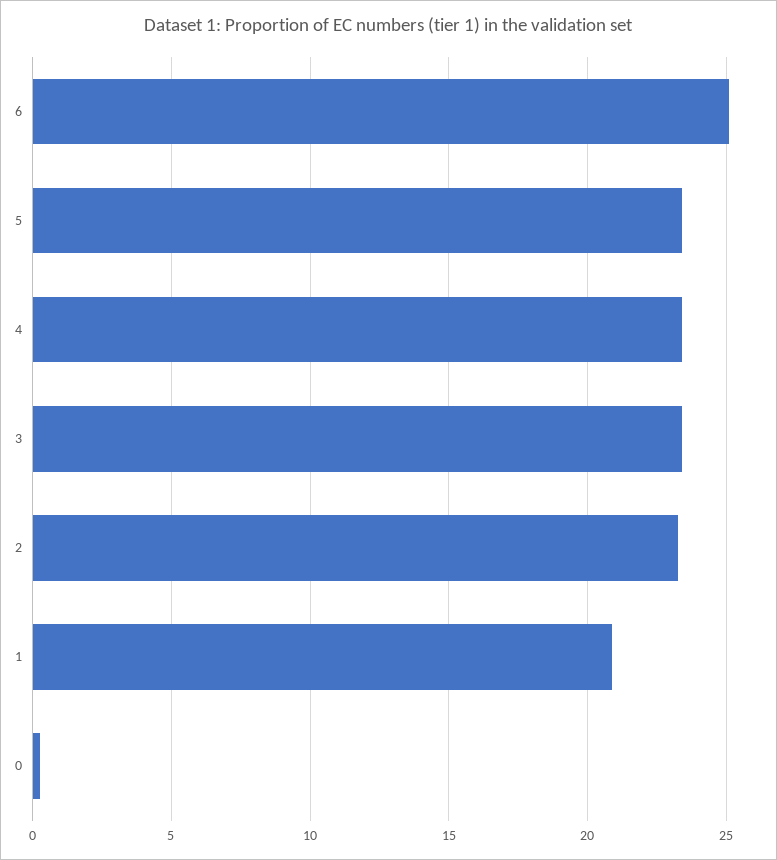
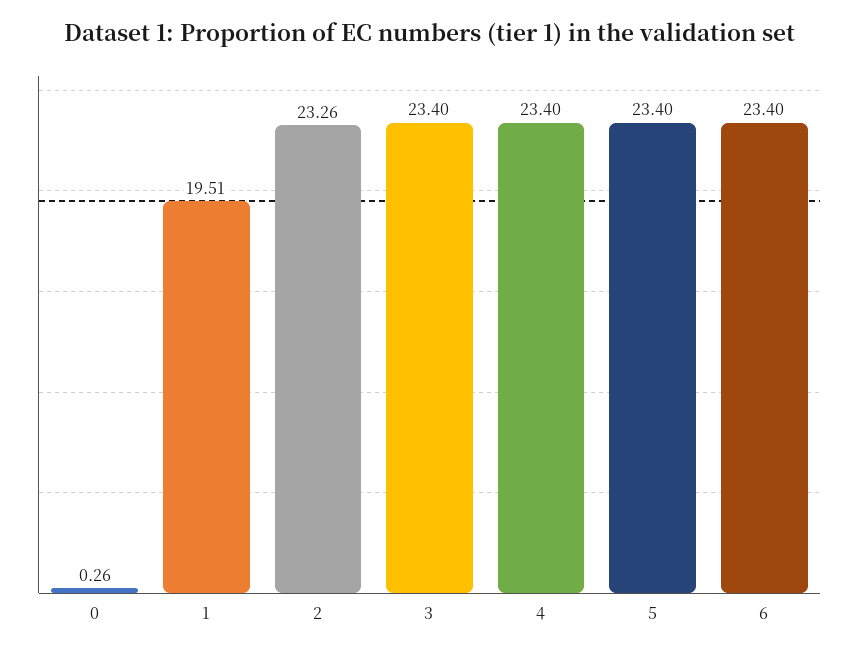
  {
-   "6": 25,
+   "6": 23.4,
    "5": 23.4,
    "4": 23.4,
    "3": 23.4,
    "2": 23.26,
-   "1": 21,
+   "1": 19.51,
    "0": 0.26
  }

